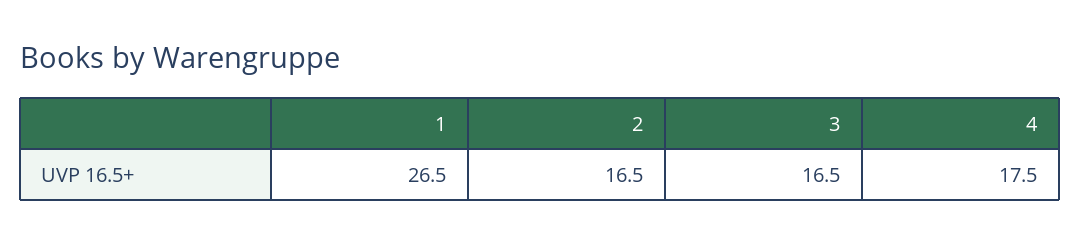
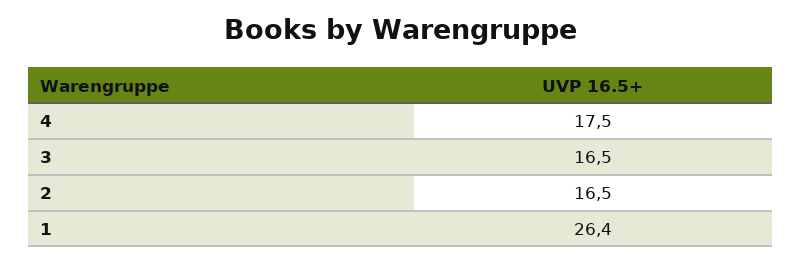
  {
-   "1": 26.5,
+   "1": 26.4,
    "2": 16.5,
    "3": 16.5,
    "4": 17.5
  }

